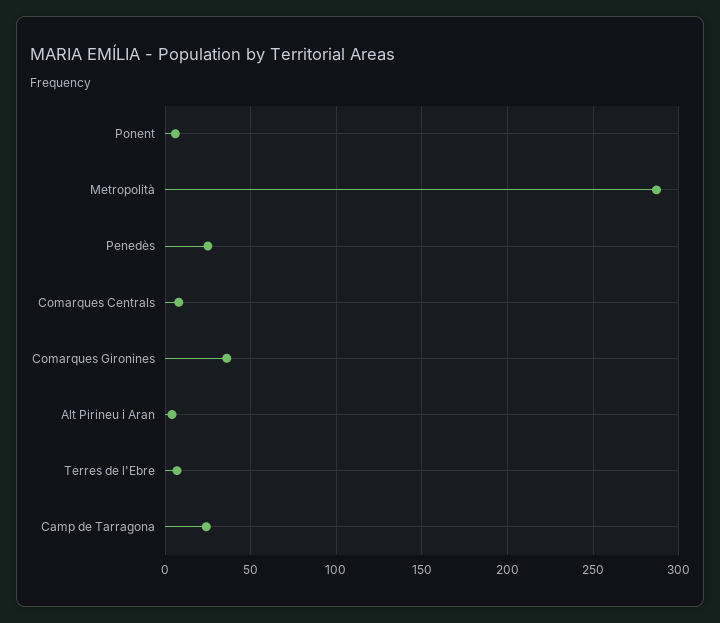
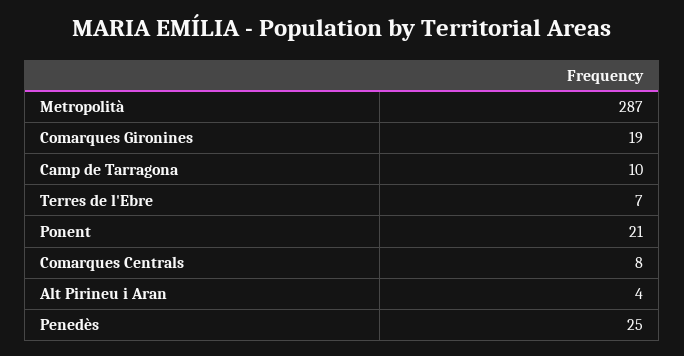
  {
-   "Ponent": 5,
+   "Ponent": 21,
    "Metropolità": 287,
    "Penedès": 25,
    "Comarques Centrals": 8,
-   "Comarques Gironines": 35,
+   "Comarques Gironines": 19,
    "Alt Pirineu i Aran": 4,
    "Terres de l'Ebre": 7,
-   "Camp de Tarragona": 25
+   "Camp de Tarragona": 10
  }

